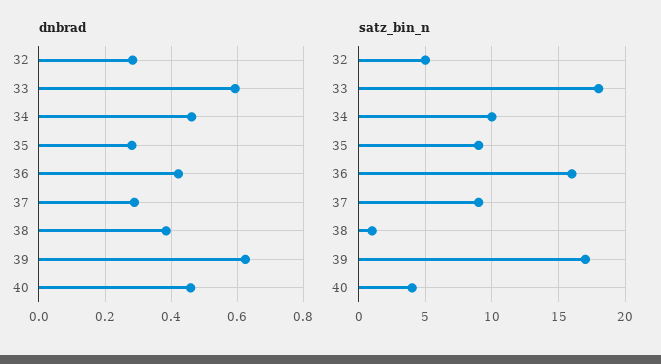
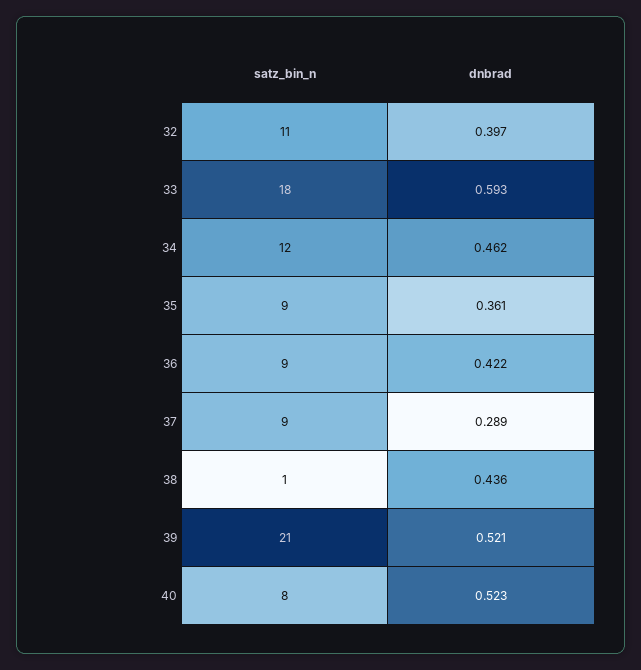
  {
    "dnbrad": {
-     "32": 0.28,
+     "32": 0.397,
      "33": 0.593,
      "34": 0.462,
-     "35": 0.28,
+     "35": 0.361,
      "36": 0.422,
      "37": 0.289,
-     "38": 0.38,
+     "38": 0.436,
-     "39": 0.62,
+     "39": 0.521,
-     "40": 0.46
+     "40": 0.523
    },
    "satz_bin_n": {
-     "32": 5,
+     "32": 11,
      "33": 18,
-     "34": 10,
+     "34": 12,
      "35": 9,
-     "36": 16,
+     "36": 9,
      "37": 9,
      "38": 1,
-     "39": 17,
+     "39": 21,
-     "40": 4
+     "40": 8
    }
  }

